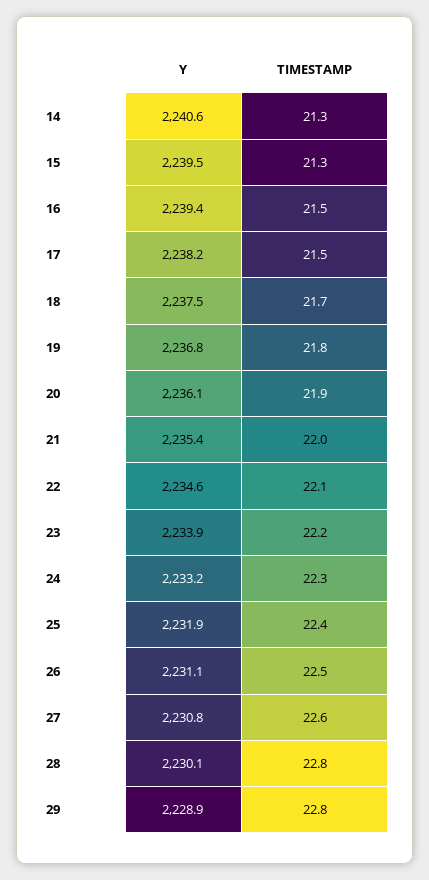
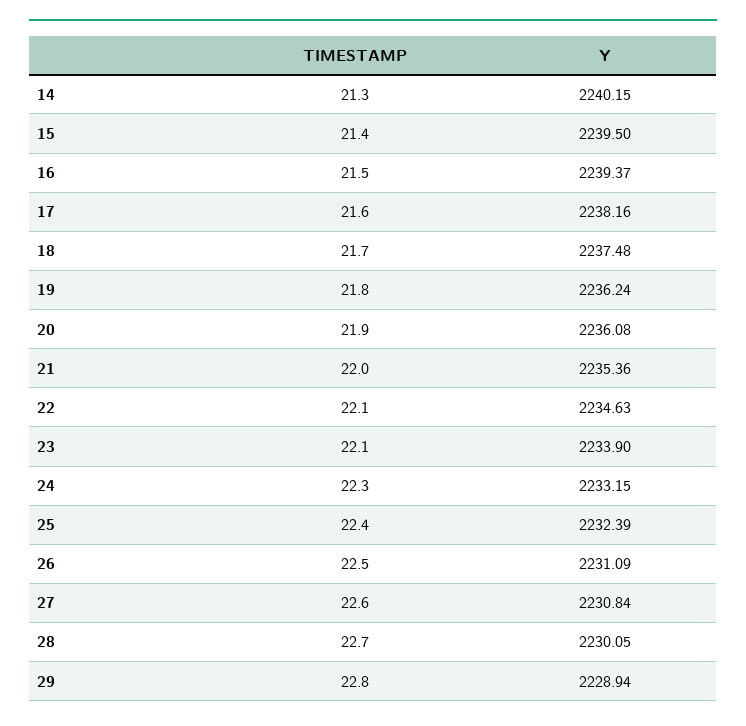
  {
    "Y": {
-     "14": 2240.6,
+     "14": 2240.15,
      "15": 2239.5,
      "16": 2239.37,
      "17": 2238.16,
      "18": 2237.48,
-     "19": 2236.8,
+     "19": 2236.24,
      "20": 2236.08,
      "21": 2235.36,
      "22": 2234.63,
      "23": 2233.9,
      "24": 2233.15,
-     "25": 2231.9,
+     "25": 2232.39,
      "26": 2231.09,
      "27": 2230.84,
      "28": 2230.05,
      "29": 2228.94
    },
    "TIMESTAMP": {
      "14": 21.3,
-     "15": 21.3,
+     "15": 21.4,
      "16": 21.5,
-     "17": 21.5,
+     "17": 21.6,
      "18": 21.7,
      "19": 21.8,
      "20": 21.9,
      "21": 22,
      "22": 22.1,
-     "23": 22.2,
+     "23": 22.1,
      "24": 22.3,
      "25": 22.4,
      "26": 22.5,
      "27": 22.6,
-     "28": 22.8,
+     "28": 22.7,
      "29": 22.8
    }
  }

